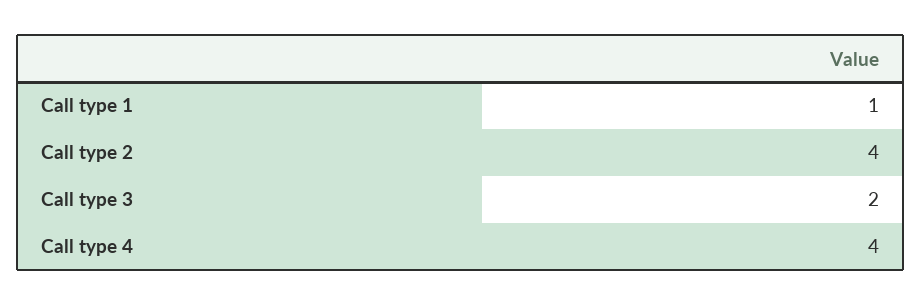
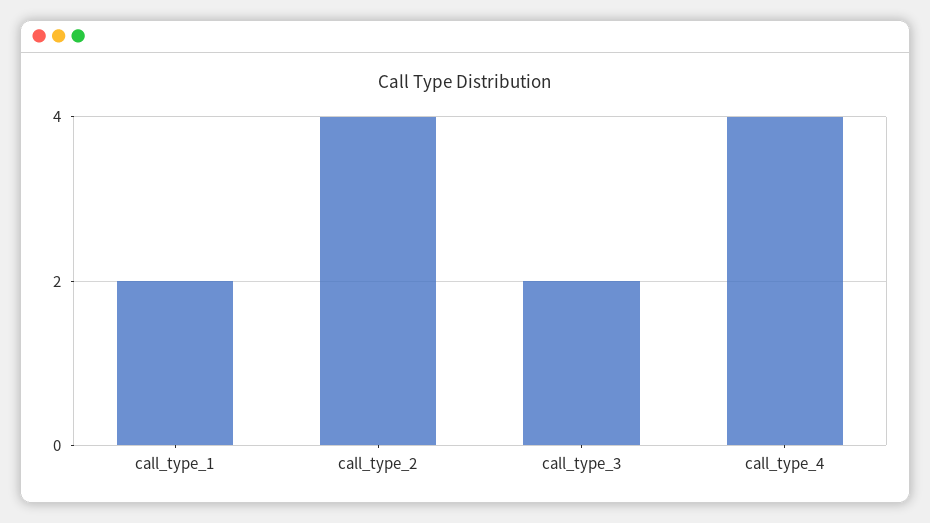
  {
-   "Call type 1": 1,
+   "Call type 1": 2,
    "Call type 2": 4,
    "Call type 3": 2,
    "Call type 4": 4
  }

